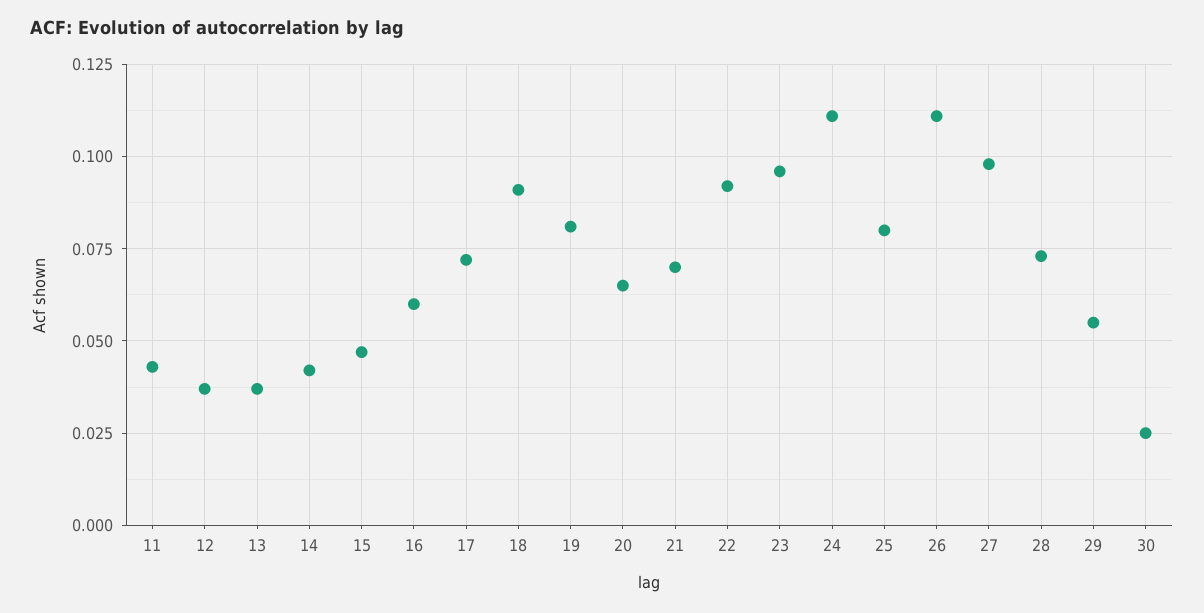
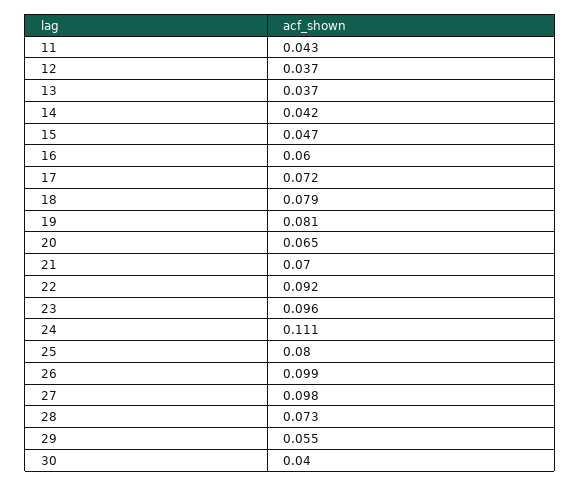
  {
    "11": 0.043,
    "12": 0.037,
    "13": 0.037,
    "14": 0.042,
    "15": 0.047,
    "16": 0.06,
    "17": 0.072,
-   "18": 0.09,
+   "18": 0.079,
    "19": 0.081,
    "20": 0.065,
    "21": 0.07,
    "22": 0.092,
    "23": 0.096,
    "24": 0.111,
    "25": 0.08,
-   "26": 0.11,
+   "26": 0.099,
    "27": 0.098,
    "28": 0.073,
    "29": 0.055,
-   "30": 0.025
+   "30": 0.04
  }

